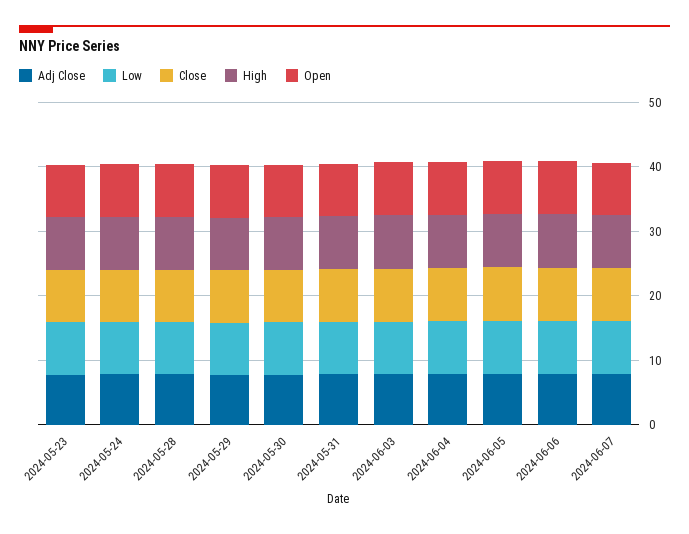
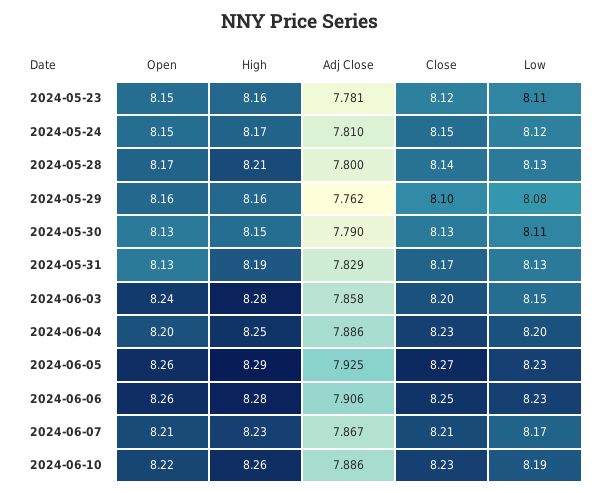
  {
    "Adj Close": {
      "2024-05-23": 7.781,
      "2024-05-24": 7.81,
      "2024-05-28": 7.8,
      "2024-05-29": 7.762,
      "2024-05-30": 7.79,
      "2024-05-31": 7.829,
      "2024-06-03": 7.858,
      "2024-06-04": 7.886,
      "2024-06-05": 7.925,
      "2024-06-06": 7.906,
-     "2024-06-07": 7.867
+     "2024-06-07": 7.867,
+     "2024-06-10": 7.886
    },
    "Low": {
      "2024-05-23": 8.11,
      "2024-05-24": 8.12,
      "2024-05-28": 8.13,
      "2024-05-29": 8.08,
      "2024-05-30": 8.11,
      "2024-05-31": 8.13,
      "2024-06-03": 8.15,
      "2024-06-04": 8.2,
      "2024-06-05": 8.23,
      "2024-06-06": 8.23,
-     "2024-06-07": 8.17
+     "2024-06-07": 8.17,
+     "2024-06-10": 8.19
    },
    "Close": {
      "2024-05-23": 8.12,
      "2024-05-24": 8.15,
      "2024-05-28": 8.14,
      "2024-05-29": 8.1,
      "2024-05-30": 8.13,
      "2024-05-31": 8.17,
      "2024-06-03": 8.2,
      "2024-06-04": 8.23,
      "2024-06-05": 8.27,
      "2024-06-06": 8.25,
-     "2024-06-07": 8.21
+     "2024-06-07": 8.21,
+     "2024-06-10": 8.23
    },
    "High": {
      "2024-05-23": 8.16,
      "2024-05-24": 8.17,
      "2024-05-28": 8.21,
      "2024-05-29": 8.16,
      "2024-05-30": 8.15,
      "2024-05-31": 8.19,
      "2024-06-03": 8.28,
      "2024-06-04": 8.25,
      "2024-06-05": 8.29,
      "2024-06-06": 8.28,
-     "2024-06-07": 8.23
+     "2024-06-07": 8.23,
+     "2024-06-10": 8.26
    },
    "Open": {
      "2024-05-23": 8.15,
      "2024-05-24": 8.15,
      "2024-05-28": 8.17,
      "2024-05-29": 8.16,
      "2024-05-30": 8.13,
      "2024-05-31": 8.13,
      "2024-06-03": 8.24,
      "2024-06-04": 8.2,
      "2024-06-05": 8.26,
      "2024-06-06": 8.26,
-     "2024-06-07": 8.21
+     "2024-06-07": 8.21,
+     "2024-06-10": 8.22
    }
  }

